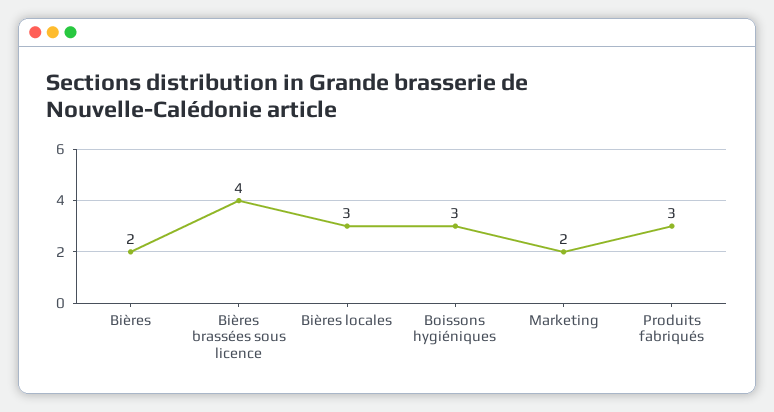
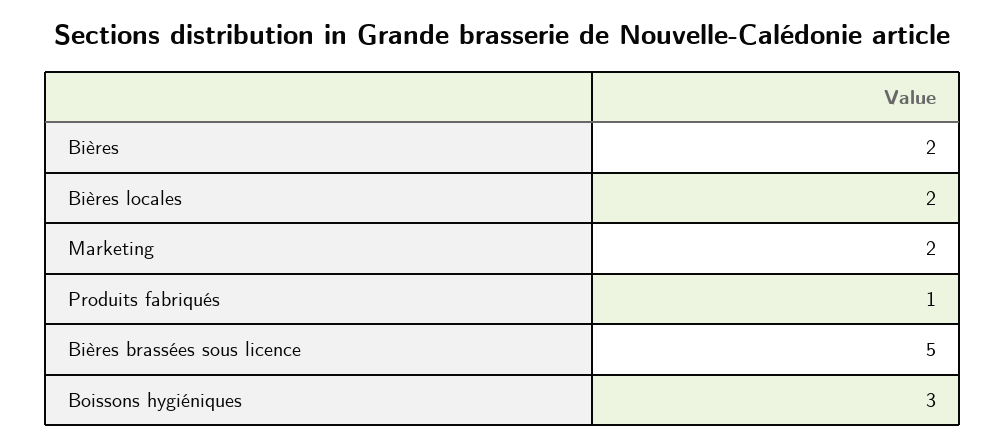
  {
    "Bières": 2,
-   "Bières brassées sous licence": 4,
+   "Bières brassées sous licence": 5,
-   "Bières locales": 3,
+   "Bières locales": 2,
    "Boissons hygiéniques": 3,
    "Marketing": 2,
-   "Produits fabriqués": 3
+   "Produits fabriqués": 1
  }

